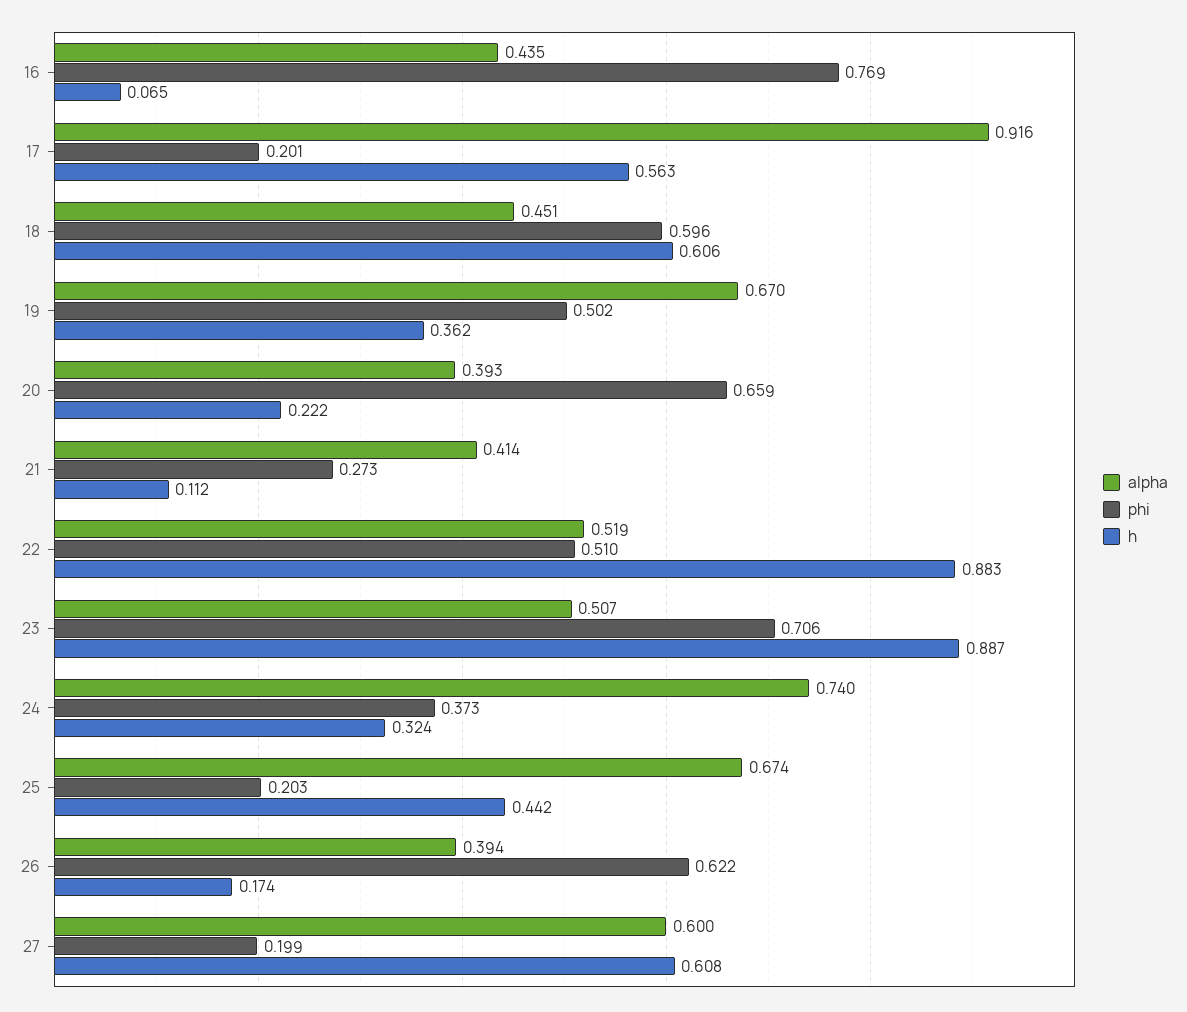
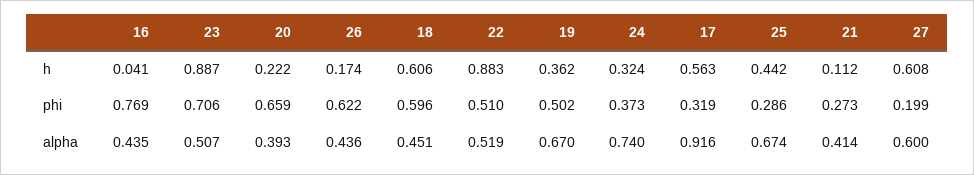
  {
    "alpha": {
      "16": 0.435,
      "17": 0.916,
      "18": 0.451,
      "19": 0.67,
      "20": 0.393,
      "21": 0.414,
      "22": 0.519,
      "23": 0.507,
      "24": 0.74,
      "25": 0.674,
-     "26": 0.394,
+     "26": 0.436,
      "27": 0.6
    },
    "phi": {
      "16": 0.769,
-     "17": 0.201,
+     "17": 0.319,
      "18": 0.596,
      "19": 0.502,
      "20": 0.659,
      "21": 0.273,
      "22": 0.51,
      "23": 0.706,
      "24": 0.373,
-     "25": 0.203,
+     "25": 0.286,
      "26": 0.622,
      "27": 0.199
    },
    "h": {
-     "16": 0.065,
+     "16": 0.041,
      "17": 0.563,
      "18": 0.606,
      "19": 0.362,
      "20": 0.222,
      "21": 0.112,
      "22": 0.883,
      "23": 0.887,
      "24": 0.324,
      "25": 0.442,
      "26": 0.174,
      "27": 0.608
    }
  }

